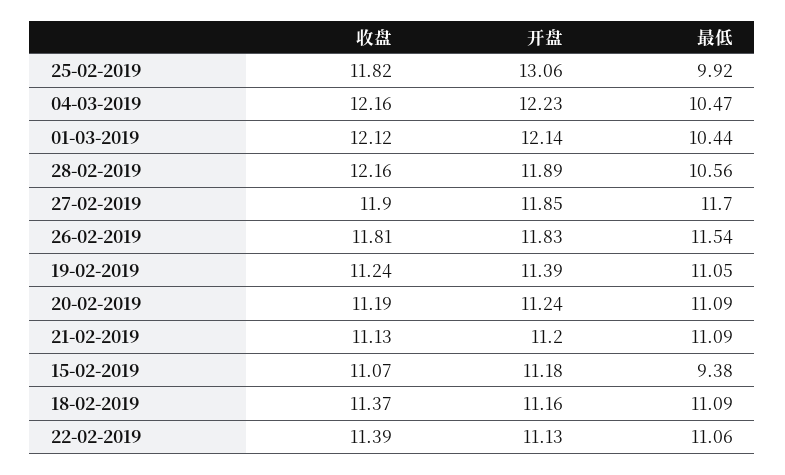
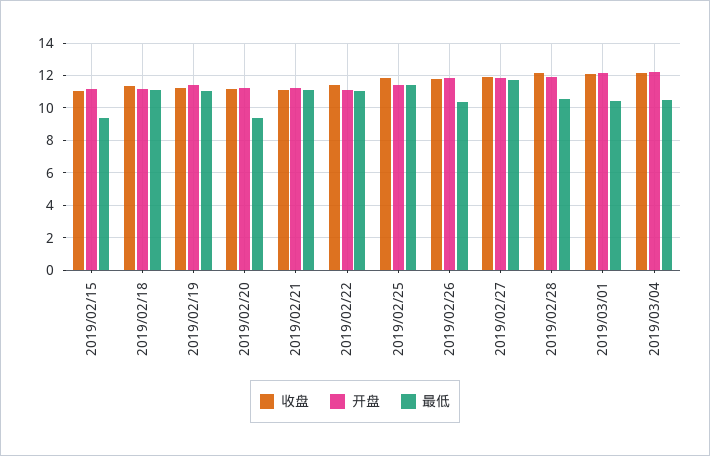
  {
    "收盘": {
      "25-02-2019": 11.82,
      "04-03-2019": 12.16,
      "01-03-2019": 12.12,
      "28-02-2019": 12.16,
      "27-02-2019": 11.9,
      "26-02-2019": 11.81,
      "19-02-2019": 11.24,
      "20-02-2019": 11.19,
      "21-02-2019": 11.13,
      "15-02-2019": 11.07,
      "18-02-2019": 11.37,
      "22-02-2019": 11.39
    },
    "开盘": {
-     "25-02-2019": 13.06,
+     "25-02-2019": 11.5,
      "04-03-2019": 12.23,
      "01-03-2019": 12.14,
      "28-02-2019": 11.89,
      "27-02-2019": 11.85,
      "26-02-2019": 11.83,
      "19-02-2019": 11.39,
      "20-02-2019": 11.24,
      "21-02-2019": 11.2,
      "15-02-2019": 11.18,
      "18-02-2019": 11.16,
      "22-02-2019": 11.13
    },
    "最低": {
-     "25-02-2019": 9.92,
+     "25-02-2019": 11.5,
      "04-03-2019": 10.47,
      "01-03-2019": 10.44,
      "28-02-2019": 10.56,
      "27-02-2019": 11.7,
-     "26-02-2019": 11.54,
+     "26-02-2019": 10.5,
      "19-02-2019": 11.05,
-     "20-02-2019": 11.09,
+     "20-02-2019": 9.5,
      "21-02-2019": 11.09,
      "15-02-2019": 9.38,
      "18-02-2019": 11.09,
      "22-02-2019": 11.06
    }
  }

